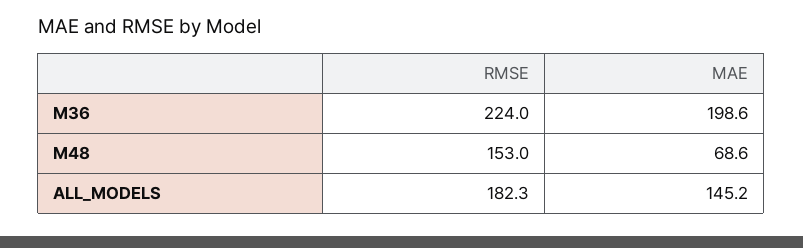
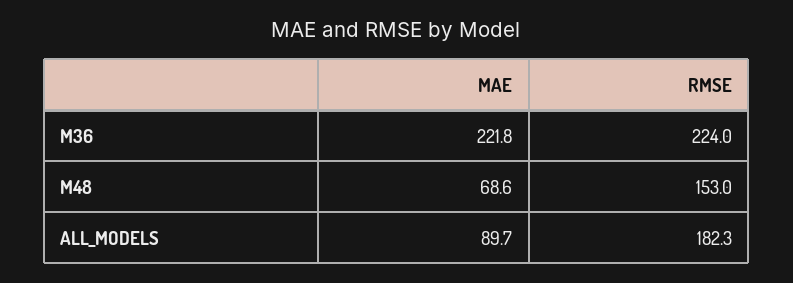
  {
    "RMSE": {
      "M36": 224,
      "M48": 153,
      "ALL_MODELS": 182.3
    },
    "MAE": {
-     "M36": 198.6,
+     "M36": 221.8,
      "M48": 68.6,
-     "ALL_MODELS": 145.2
+     "ALL_MODELS": 89.7
    }
  }

